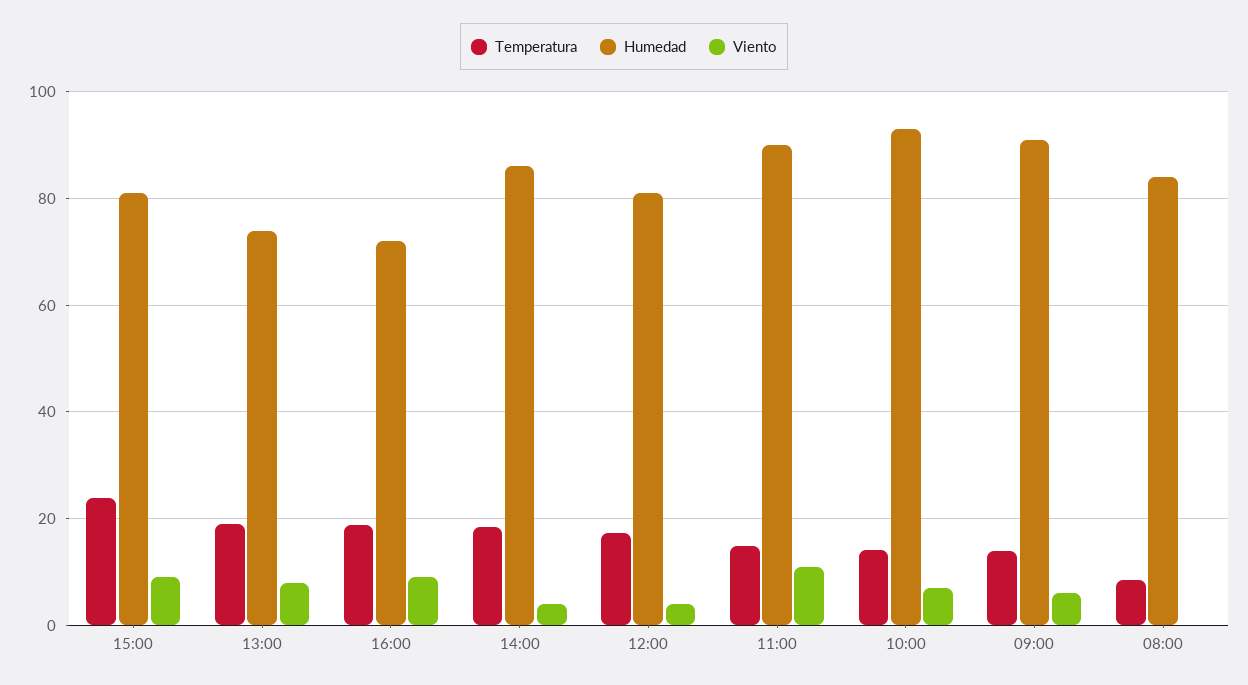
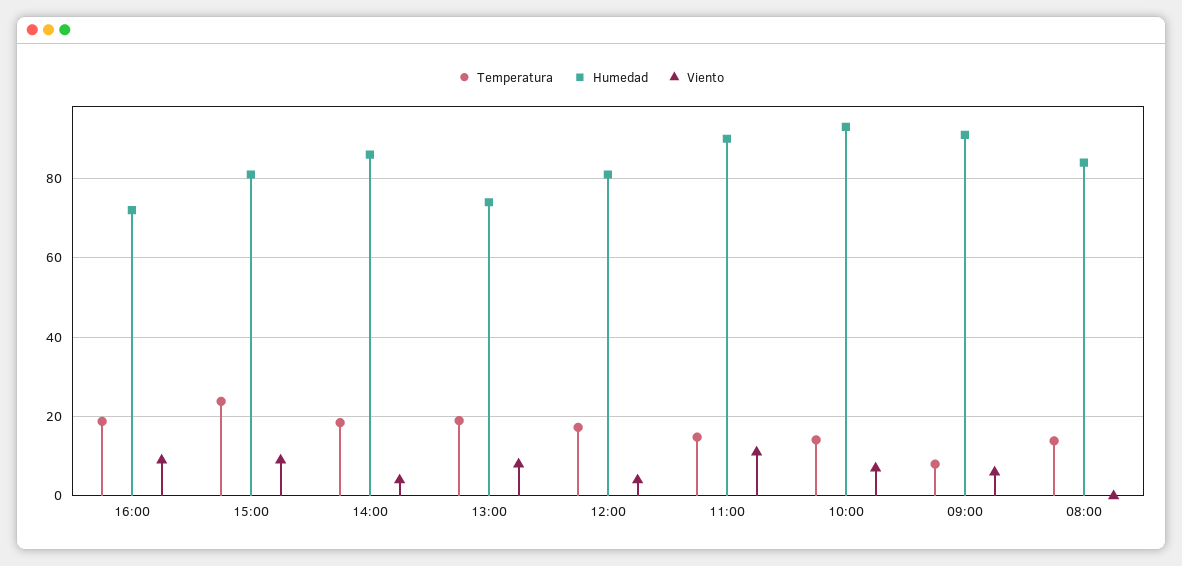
  {
    "Temperatura": {
      "15:00": 24,
      "13:00": 20,
      "16:00": 18,
      "14:00": 18,
      "12:00": 18,
      "11:00": 14,
      "10:00": 14,
-     "09:00": 14,
+     "09:00": 8,
-     "08:00": 8
+     "08:00": 14
    },
    "Humedad": {
      "15:00": 82,
      "13:00": 74,
      "16:00": 72,
      "14:00": 86,
      "12:00": 82,
      "11:00": 90,
      "10:00": 94,
      "09:00": 92,
      "08:00": 84
    },
    "Viento": {
      "15:00": 10,
      "13:00": 8,
      "16:00": 10,
      "14:00": 4,
      "12:00": 4,
      "11:00": 12,
      "10:00": 8,
      "09:00": 6,
      "08:00": 0
    }
  }

